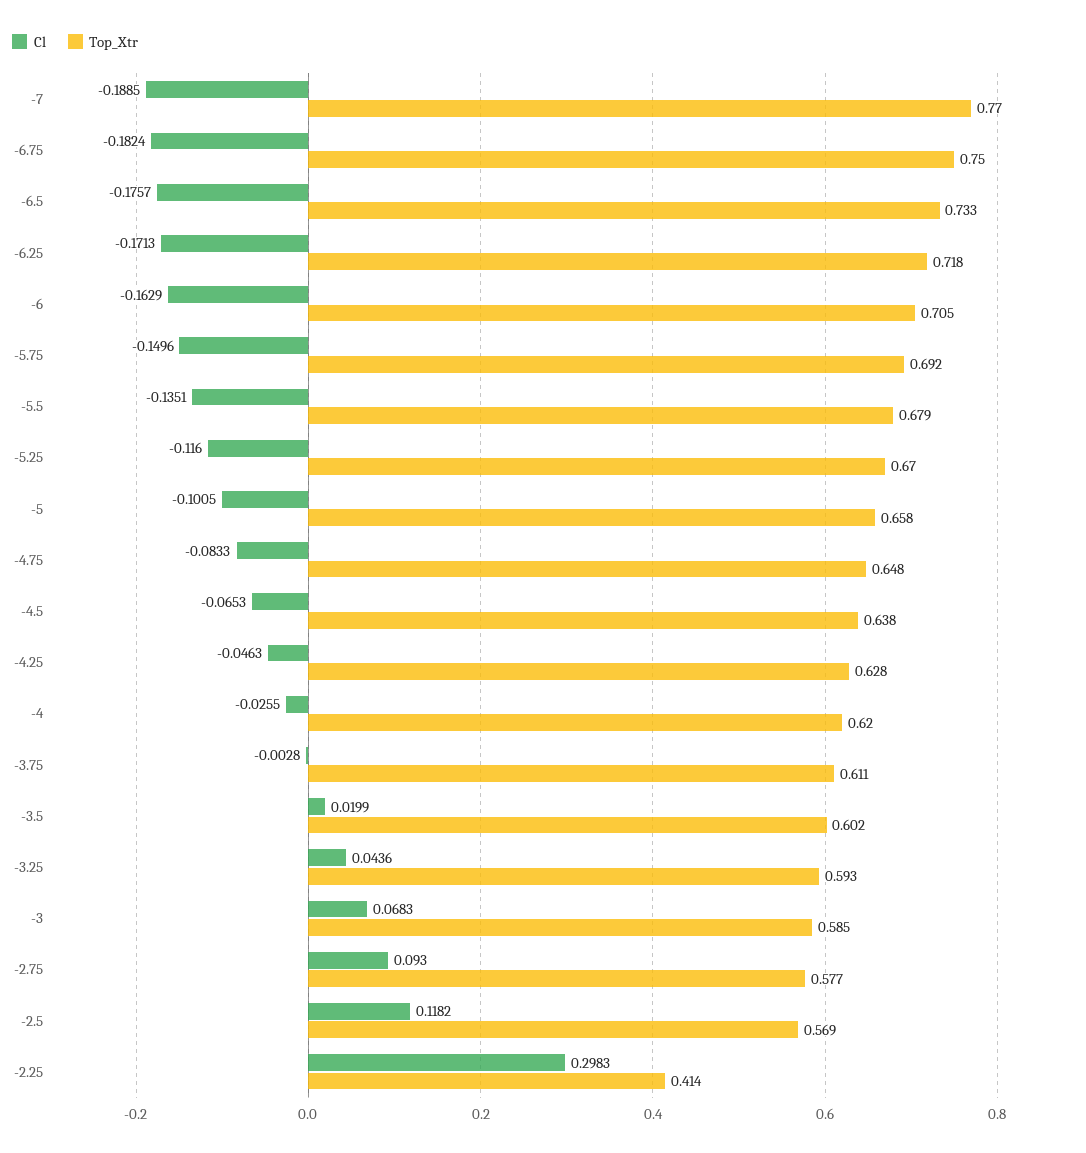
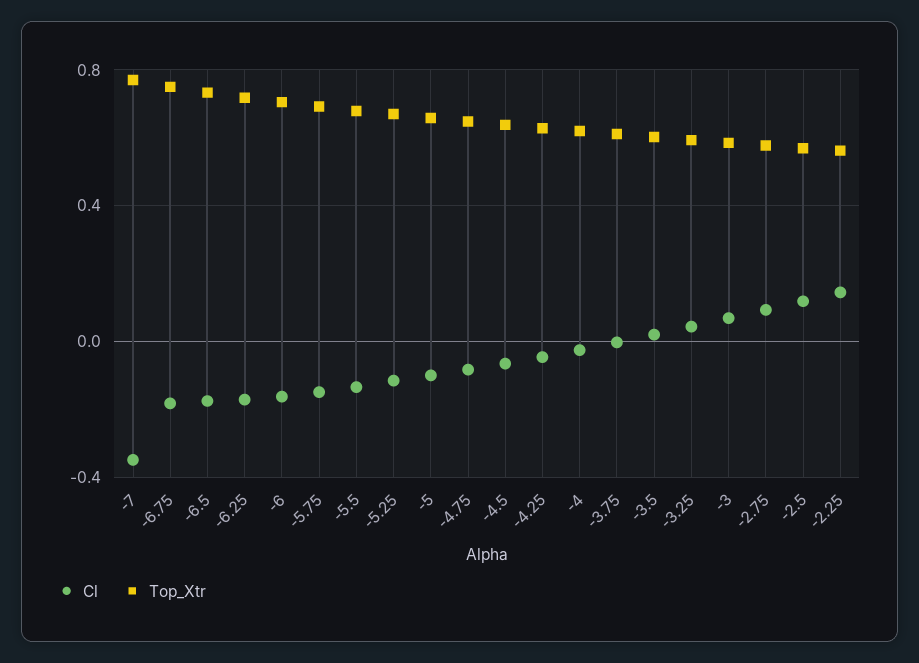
  {
    "Cl": {
-     "-7": -0.1885,
+     "-7": -0.35,
      "-6.75": -0.1824,
      "-6.5": -0.1757,
      "-6.25": -0.1713,
      "-6": -0.1629,
      "-5.75": -0.1496,
      "-5.5": -0.1351,
      "-5.25": -0.116,
      "-5": -0.1005,
      "-4.75": -0.0833,
      "-4.5": -0.0653,
      "-4.25": -0.0463,
      "-4": -0.0255,
      "-3.75": -0.0028,
      "-3.5": 0.0199,
      "-3.25": 0.0436,
      "-3": 0.0683,
      "-2.75": 0.093,
      "-2.5": 0.1182,
-     "-2.25": 0.2983
+     "-2.25": 0.15
    },
    "Top_Xtr": {
      "-7": 0.77,
      "-6.75": 0.75,
      "-6.5": 0.733,
      "-6.25": 0.718,
      "-6": 0.705,
      "-5.75": 0.692,
      "-5.5": 0.679,
      "-5.25": 0.67,
      "-5": 0.658,
      "-4.75": 0.648,
      "-4.5": 0.638,
      "-4.25": 0.628,
      "-4": 0.62,
      "-3.75": 0.611,
      "-3.5": 0.602,
      "-3.25": 0.593,
      "-3": 0.585,
      "-2.75": 0.577,
      "-2.5": 0.569,
-     "-2.25": 0.414
+     "-2.25": 0.55
    }
  }

